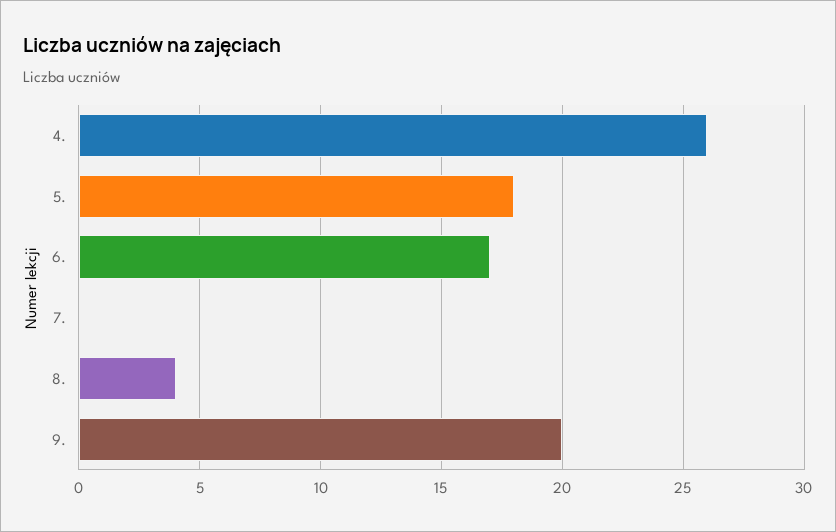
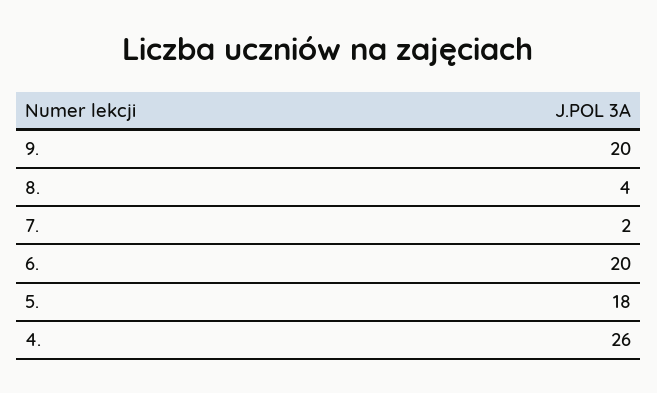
  {
    "4.": 26,
    "5.": 18,
-   "6.": 17,
+   "6.": 20,
-   "7.": 0,
+   "7.": 2,
    "8.": 4,
    "9.": 20
  }

